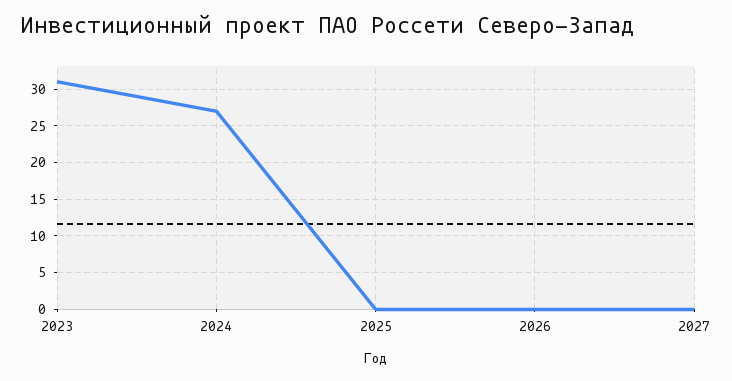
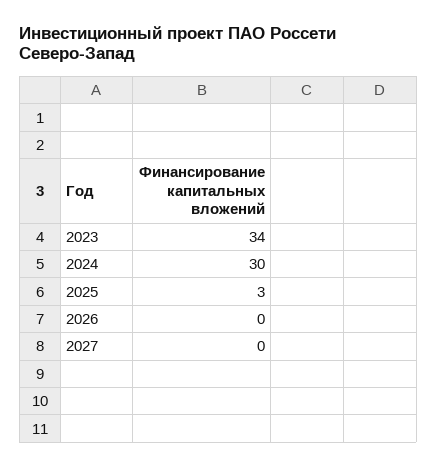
  {
-   "2023": 31,
+   "2023": 34,
-   "2024": 27,
+   "2024": 30,
-   "2025": 0,
+   "2025": 3,
    "2026": 0,
    "2027": 0
  }

